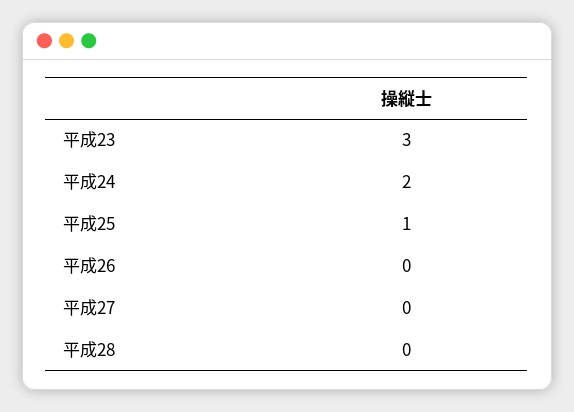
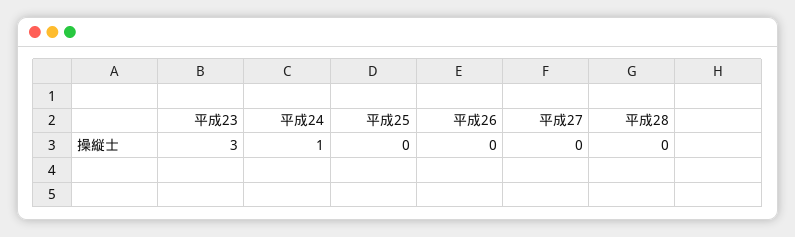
  {
    "平成23": 3,
-   "平成24": 2,
+   "平成24": 1,
-   "平成25": 1,
+   "平成25": 0,
    "平成26": 0,
    "平成27": 0,
    "平成28": 0
  }

